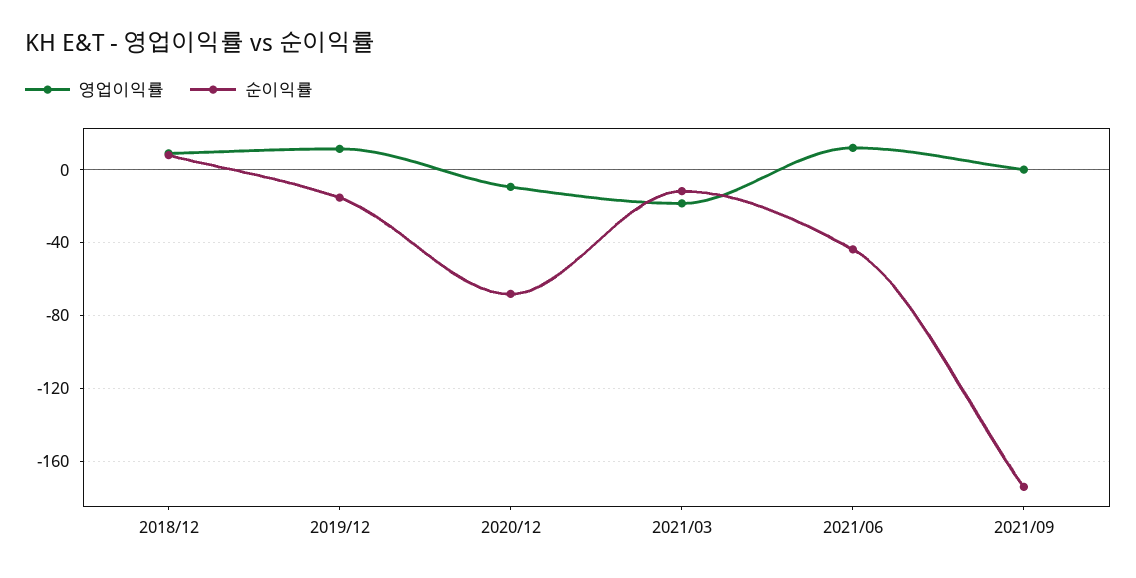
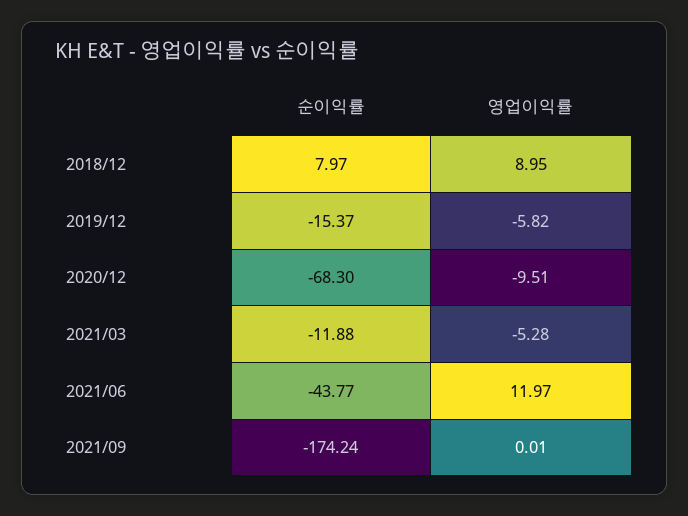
  {
    "영업이익률": {
      "2018/12": 8.95,
-     "2019/12": 10,
+     "2019/12": -5.82,
      "2020/12": -9.51,
-     "2021/03": -20,
+     "2021/03": -5.28,
      "2021/06": 11.97,
      "2021/09": 0.01
    },
    "순이익률": {
      "2018/12": 7.97,
      "2019/12": -15.37,
      "2020/12": -68.3,
      "2021/03": -11.88,
      "2021/06": -43.77,
      "2021/09": -174.24
    }
  }

